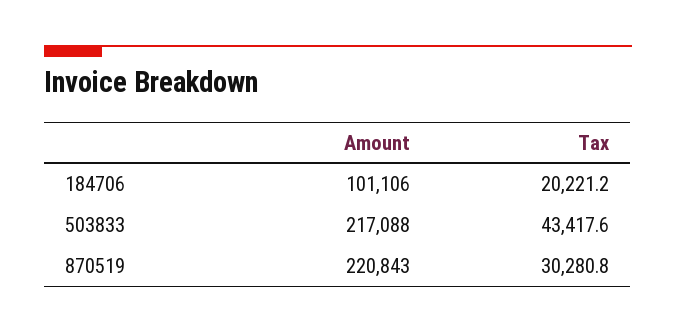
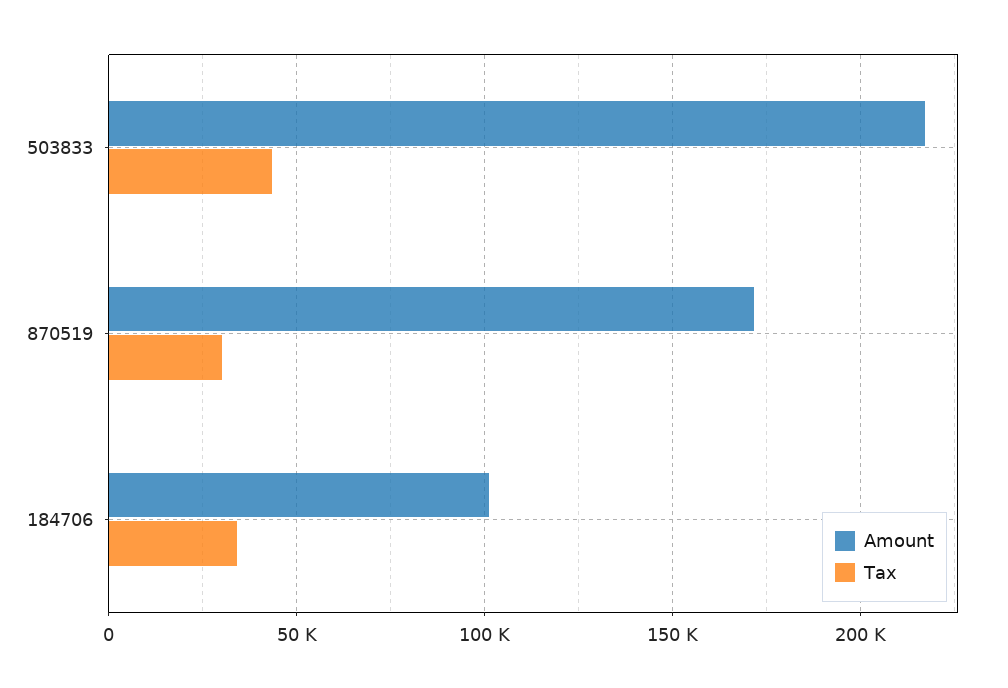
  {
    "Amount": {
      "184706": 101106,
      "503833": 217088,
-     "870519": 220843
+     "870519": 170000
    },
    "Tax": {
-     "184706": 20221.2,
+     "184706": 35000,
      "503833": 43417.6,
      "870519": 30280.8
    }
  }

